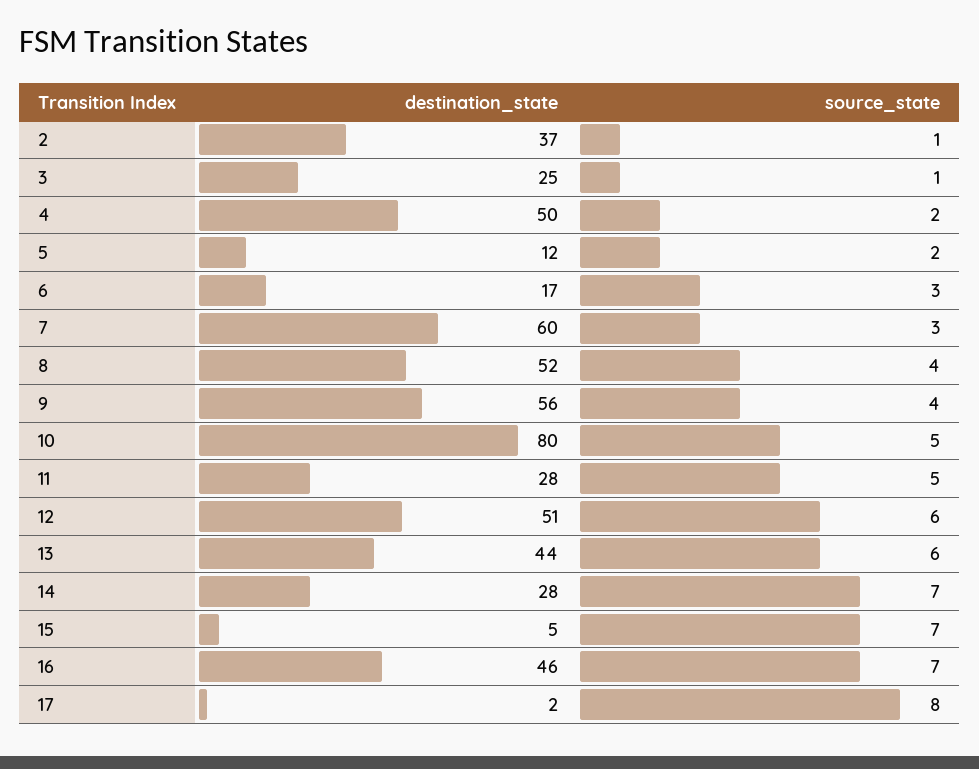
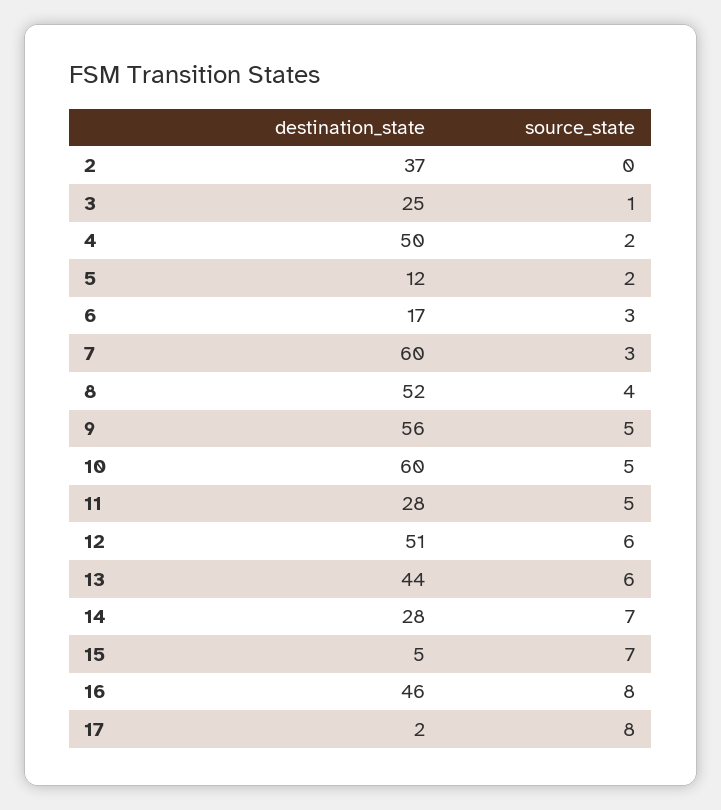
  {
    "destination_state": {
      "2": 37,
      "3": 25,
      "4": 50,
      "5": 12,
      "6": 17,
      "7": 60,
      "8": 52,
      "9": 56,
-     "10": 80,
+     "10": 60,
      "11": 28,
      "12": 51,
      "13": 44,
      "14": 28,
      "15": 5,
      "16": 46,
      "17": 2
    },
    "source_state": {
-     "2": 1,
+     "2": 0,
      "3": 1,
      "4": 2,
      "5": 2,
      "6": 3,
      "7": 3,
      "8": 4,
-     "9": 4,
+     "9": 5,
      "10": 5,
      "11": 5,
      "12": 6,
      "13": 6,
      "14": 7,
      "15": 7,
-     "16": 7,
+     "16": 8,
      "17": 8
    }
  }

